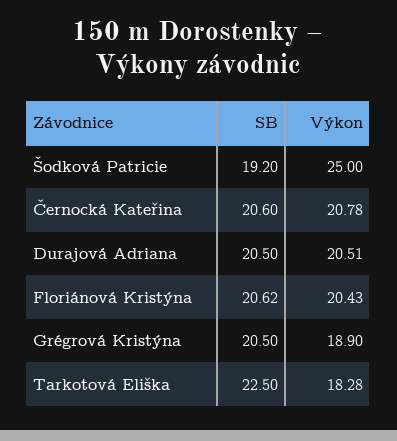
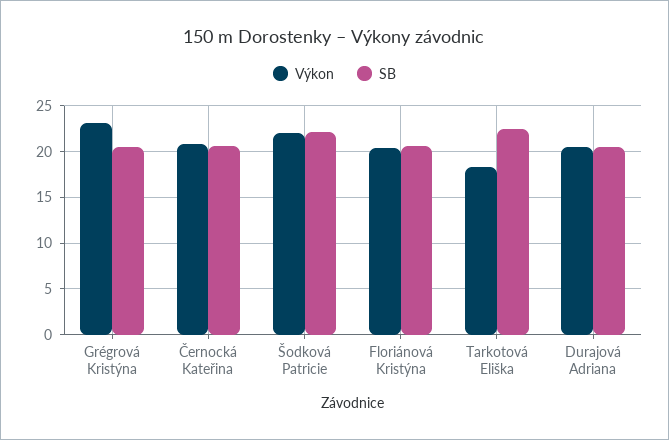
  {
    "SB": {
-     "Šodková Patricie": 19.2,
+     "Šodková Patricie": 22,
      "Černocká Kateřina": 20.6,
      "Durajová Adriana": 20.5,
      "Floriánová Kristýna": 20.62,
      "Grégrová Kristýna": 20.5,
      "Tarkotová Eliška": 22.5
    },
    "Výkon": {
-     "Šodková Patricie": 25,
+     "Šodková Patricie": 22,
      "Černocká Kateřina": 20.78,
      "Durajová Adriana": 20.51,
      "Floriánová Kristýna": 20.43,
-     "Grégrová Kristýna": 18.9,
+     "Grégrová Kristýna": 23,
      "Tarkotová Eliška": 18.28
    }
  }

